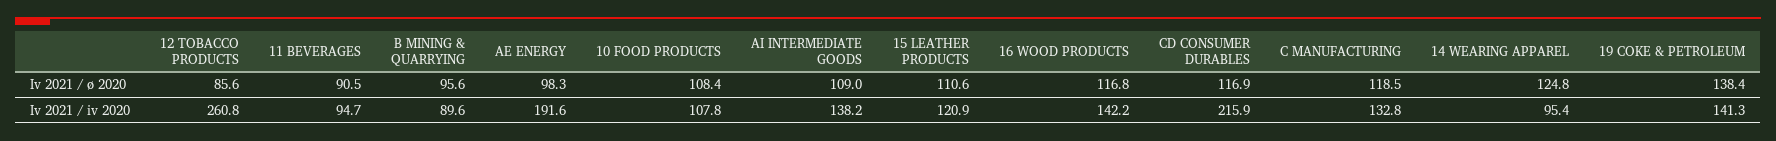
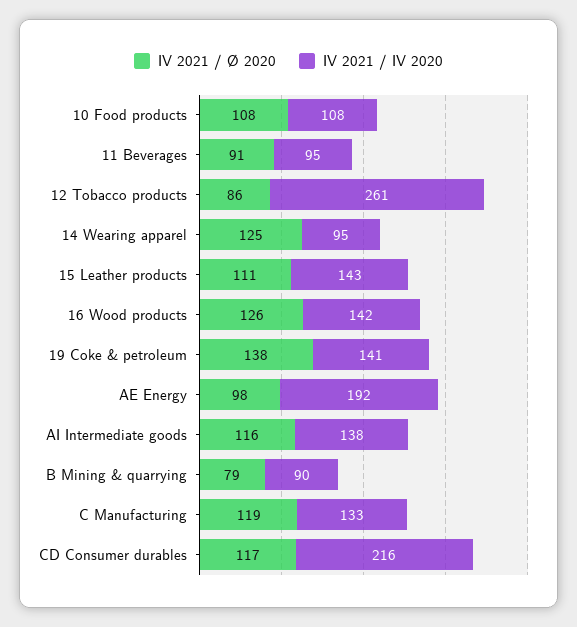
  {
    "Iv 2021 / ø 2020": {
      "12 TOBACCO PRODUCTS": 85.6,
      "11 BEVERAGES": 90.5,
-     "B MINING & QUARRYING": 95.6,
+     "B MINING & QUARRYING": 79,
      "AE ENERGY": 98.3,
      "10 FOOD PRODUCTS": 108.4,
-     "AI INTERMEDIATE GOODS": 109,
+     "AI INTERMEDIATE GOODS": 116,
      "15 LEATHER PRODUCTS": 110.6,
-     "16 WOOD PRODUCTS": 116.8,
+     "16 WOOD PRODUCTS": 126,
      "CD CONSUMER DURABLES": 116.9,
      "C MANUFACTURING": 118.5,
      "14 WEARING APPAREL": 124.8,
      "19 COKE & PETROLEUM": 138.4
    },
    "Iv 2021 / iv 2020": {
      "12 TOBACCO PRODUCTS": 260.8,
      "11 BEVERAGES": 94.7,
      "B MINING & QUARRYING": 89.6,
      "AE ENERGY": 191.6,
      "10 FOOD PRODUCTS": 107.8,
      "AI INTERMEDIATE GOODS": 138.2,
-     "15 LEATHER PRODUCTS": 120.9,
+     "15 LEATHER PRODUCTS": 143,
      "16 WOOD PRODUCTS": 142.2,
      "CD CONSUMER DURABLES": 215.9,
      "C MANUFACTURING": 132.8,
      "14 WEARING APPAREL": 95.4,
      "19 COKE & PETROLEUM": 141.3
    }
  }

